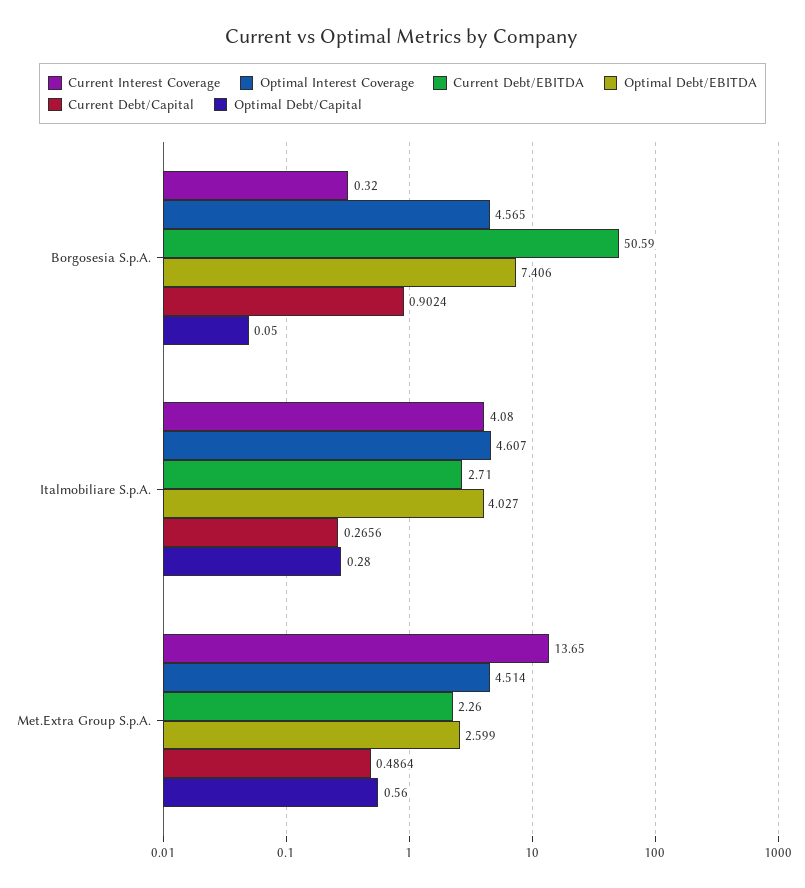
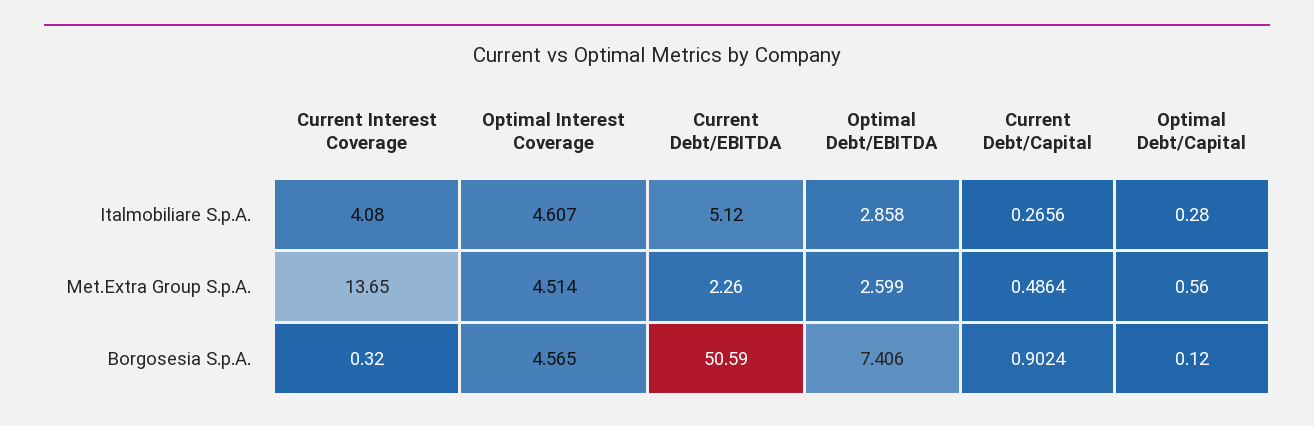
  {
    "Current Interest Coverage": {
      "Borgosesia S.p.A.": 0.32,
      "Italmobiliare S.p.A.": 4.08,
      "Met.Extra Group S.p.A.": 13.65
    },
    "Optimal Interest Coverage": {
      "Borgosesia S.p.A.": 4.565,
      "Italmobiliare S.p.A.": 4.607,
      "Met.Extra Group S.p.A.": 4.514
    },
    "Current Debt/EBITDA": {
      "Borgosesia S.p.A.": 50.59,
-     "Italmobiliare S.p.A.": 2.71,
+     "Italmobiliare S.p.A.": 5.12,
      "Met.Extra Group S.p.A.": 2.26
    },
    "Optimal Debt/EBITDA": {
      "Borgosesia S.p.A.": 7.406,
-     "Italmobiliare S.p.A.": 4.027,
+     "Italmobiliare S.p.A.": 2.858,
      "Met.Extra Group S.p.A.": 2.599
    },
    "Current Debt/Capital": {
      "Borgosesia S.p.A.": 0.9024,
      "Italmobiliare S.p.A.": 0.2656,
      "Met.Extra Group S.p.A.": 0.4864
    },
    "Optimal Debt/Capital": {
-     "Borgosesia S.p.A.": 0.05,
+     "Borgosesia S.p.A.": 0.12,
      "Italmobiliare S.p.A.": 0.28,
      "Met.Extra Group S.p.A.": 0.56
    }
  }

